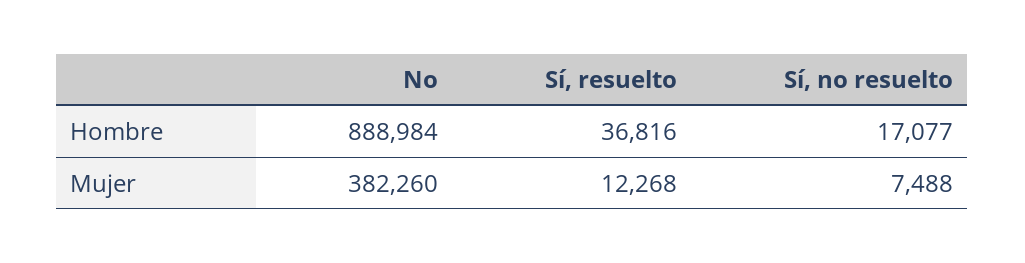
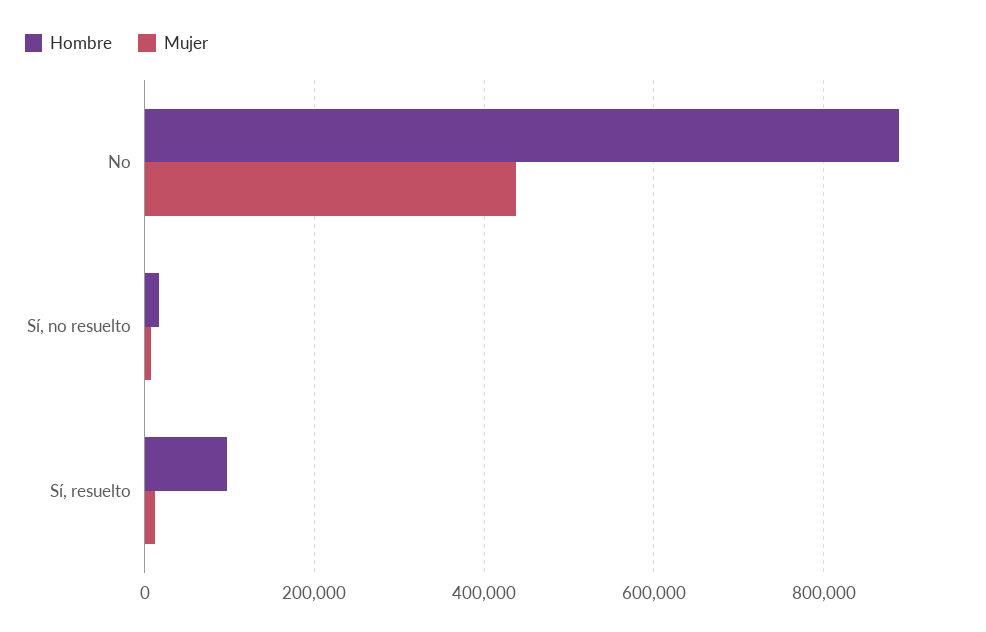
  {
    "Hombre": {
      "No": 888984,
-     "Sí, resuelto": 36816,
+     "Sí, resuelto": 100000,
      "Sí, no resuelto": 17077
    },
    "Mujer": {
-     "No": 382260,
+     "No": 440000,
      "Sí, resuelto": 12268,
      "Sí, no resuelto": 7488
    }
  }

